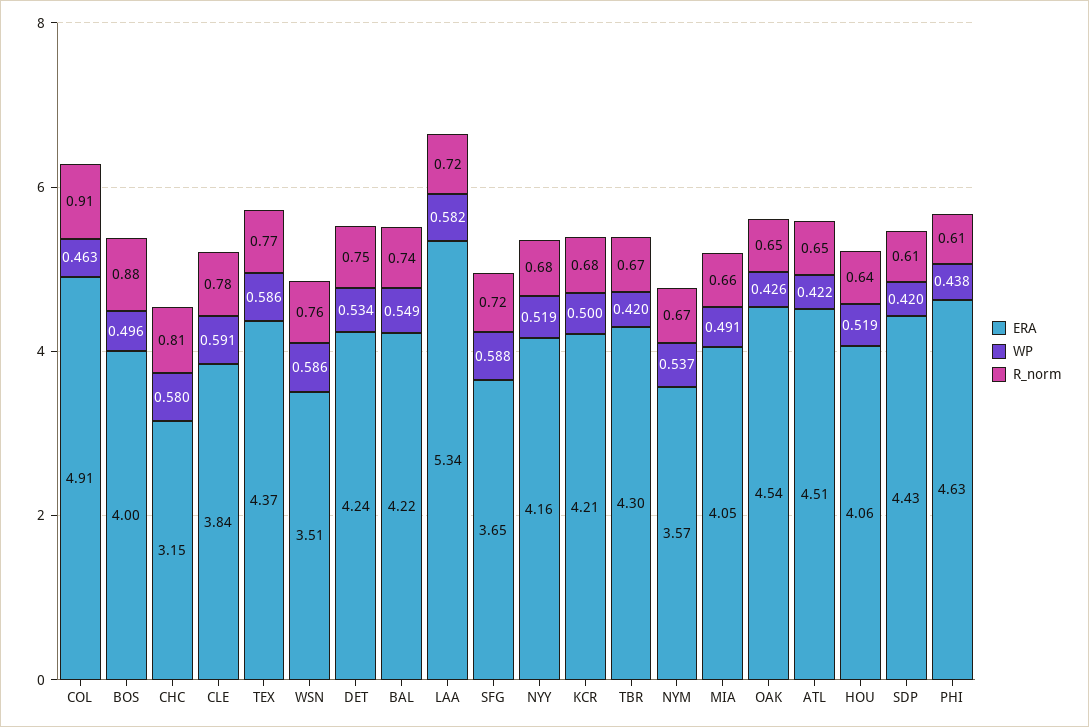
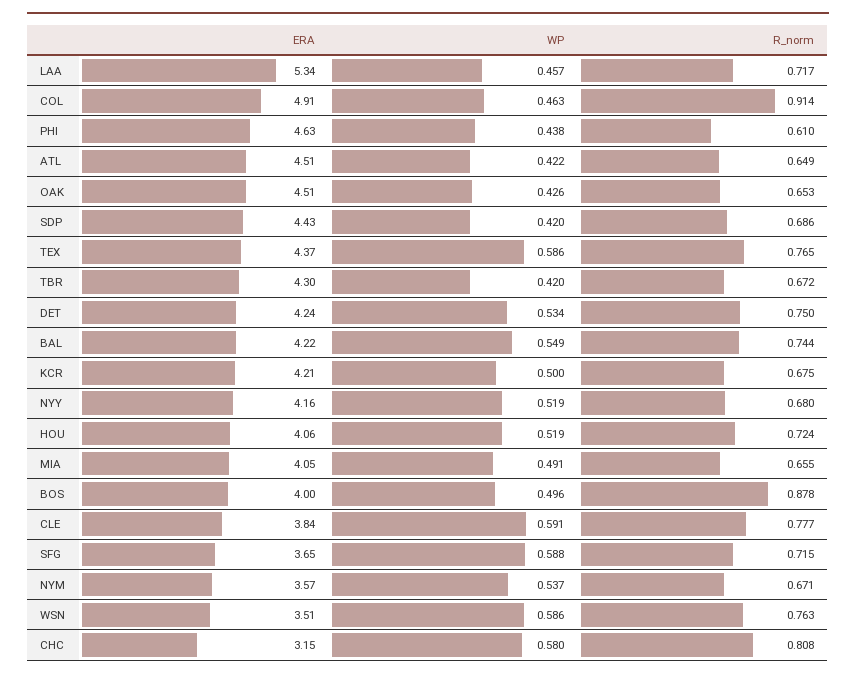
  {
    "ERA": {
      "COL": 4.91,
      "BOS": 4,
      "CHC": 3.15,
      "CLE": 3.84,
      "TEX": 4.37,
      "WSN": 3.51,
      "DET": 4.24,
      "BAL": 4.22,
      "LAA": 5.34,
      "SFG": 3.65,
      "NYY": 4.16,
      "KCR": 4.21,
      "TBR": 4.3,
      "NYM": 3.57,
      "MIA": 4.05,
-     "OAK": 4.54,
+     "OAK": 4.51,
      "ATL": 4.51,
      "HOU": 4.06,
      "SDP": 4.43,
      "PHI": 4.63
    },
    "WP": {
      "COL": 0.463,
      "BOS": 0.496,
      "CHC": 0.58,
      "CLE": 0.591,
      "TEX": 0.586,
      "WSN": 0.586,
      "DET": 0.534,
      "BAL": 0.549,
-     "LAA": 0.582,
+     "LAA": 0.457,
      "SFG": 0.588,
      "NYY": 0.519,
      "KCR": 0.5,
      "TBR": 0.42,
      "NYM": 0.537,
      "MIA": 0.491,
      "OAK": 0.426,
      "ATL": 0.422,
      "HOU": 0.519,
      "SDP": 0.42,
      "PHI": 0.438
    },
    "R_norm": {
      "COL": 0.914,
      "BOS": 0.878,
      "CHC": 0.808,
      "CLE": 0.777,
      "TEX": 0.765,
      "WSN": 0.763,
      "DET": 0.75,
      "BAL": 0.744,
      "LAA": 0.717,
      "SFG": 0.715,
      "NYY": 0.68,
      "KCR": 0.675,
      "TBR": 0.672,
      "NYM": 0.671,
      "MIA": 0.655,
      "OAK": 0.653,
      "ATL": 0.649,
-     "HOU": 0.64,
+     "HOU": 0.724,
-     "SDP": 0.61,
+     "SDP": 0.686,
      "PHI": 0.61
    }
  }

